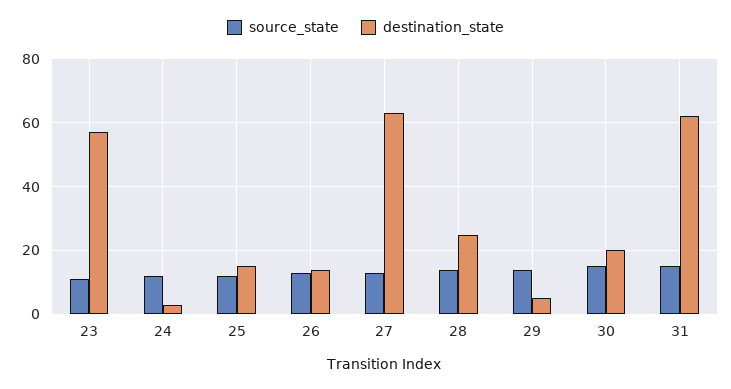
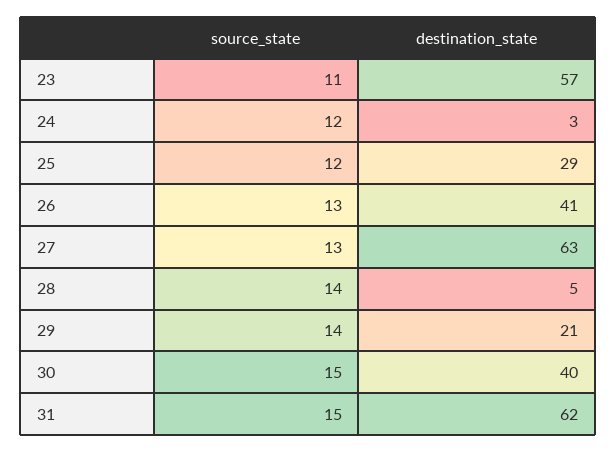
  {
    "source_state": {
      "23": 11,
      "24": 12,
      "25": 12,
      "26": 13,
      "27": 13,
      "28": 14,
      "29": 14,
      "30": 15,
      "31": 15
    },
    "destination_state": {
      "23": 57,
      "24": 3,
-     "25": 15,
+     "25": 29,
-     "26": 15,
+     "26": 41,
      "27": 63,
-     "28": 25,
+     "28": 5,
-     "29": 5,
+     "29": 21,
-     "30": 20,
+     "30": 40,
      "31": 62
    }
  }

